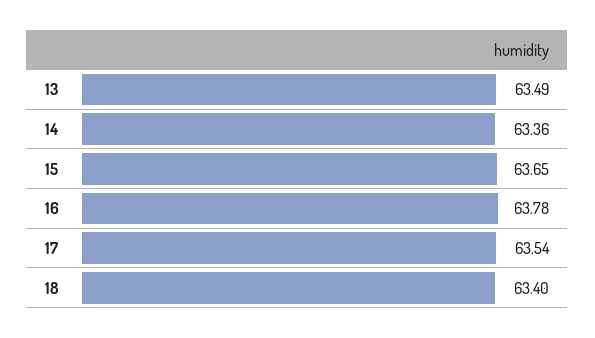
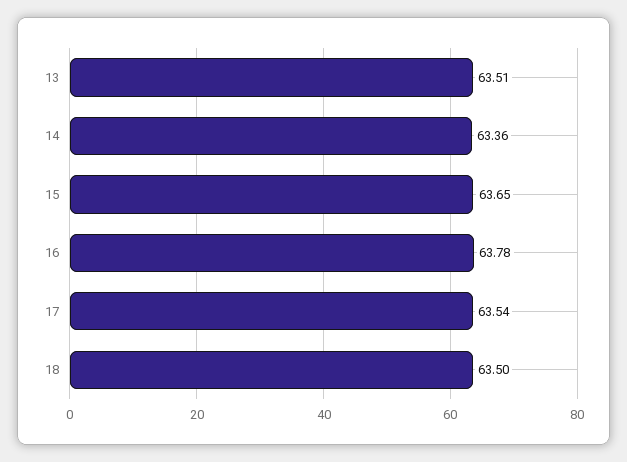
  {
-   "13": 63.49,
+   "13": 63.51,
    "14": 63.36,
    "15": 63.65,
    "16": 63.78,
    "17": 63.54,
-   "18": 63.4
+   "18": 63.5
  }

